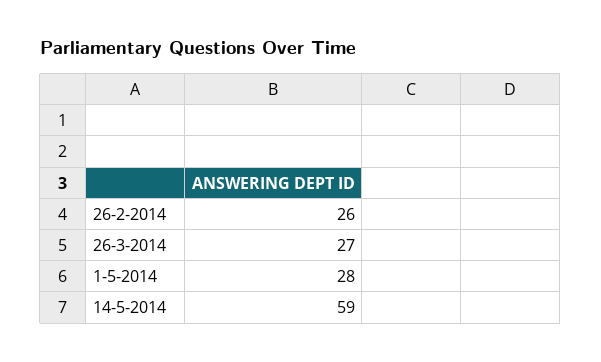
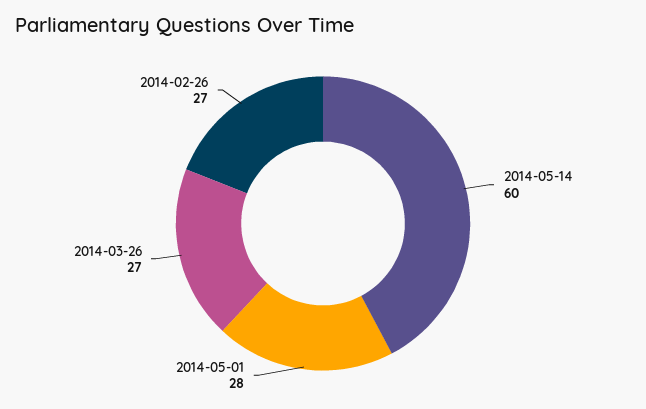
  {
-   "26-2-2014": 26,
+   "26-2-2014": 27,
    "26-3-2014": 27,
    "1-5-2014": 28,
-   "14-5-2014": 59
+   "14-5-2014": 60
  }

